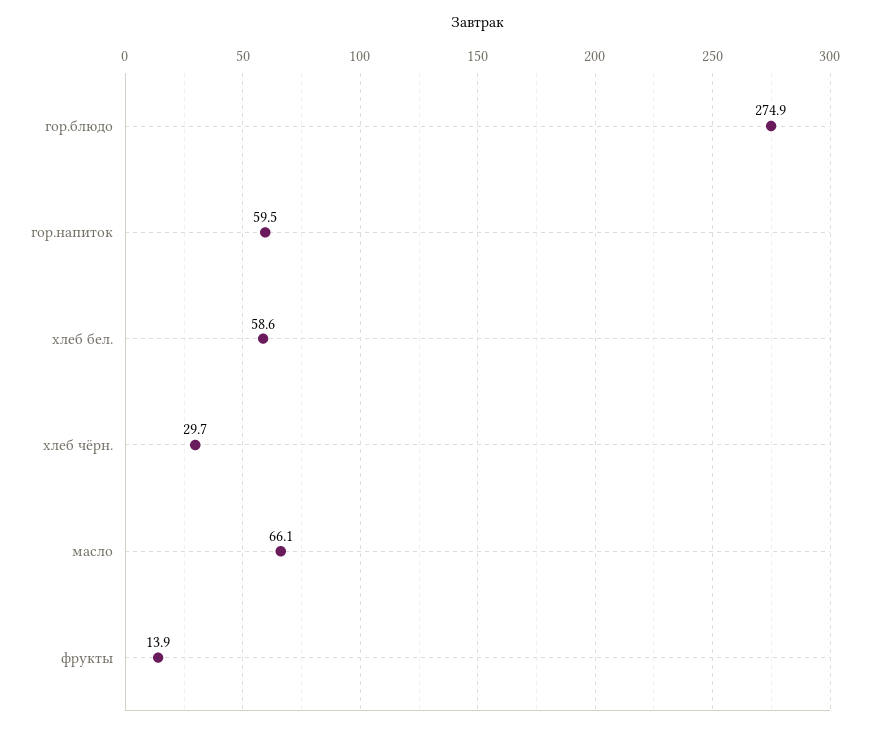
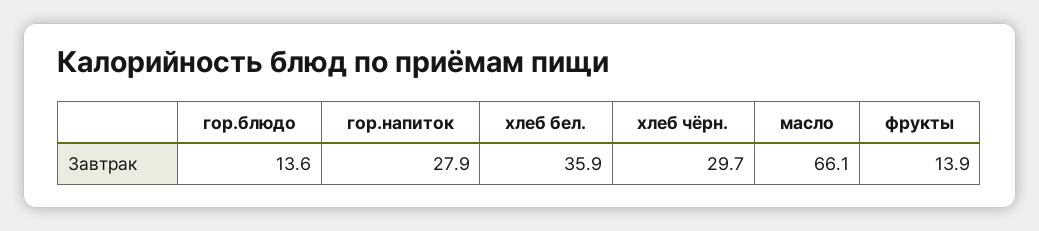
  {
-   "гор.блюдо": 274.9,
+   "гор.блюдо": 13.6,
-   "гор.напиток": 59.5,
+   "гор.напиток": 27.9,
-   "хлеб бел.": 58.6,
+   "хлеб бел.": 35.9,
    "хлеб чёрн.": 29.7,
    "масло": 66.1,
    "фрукты": 13.9
  }

